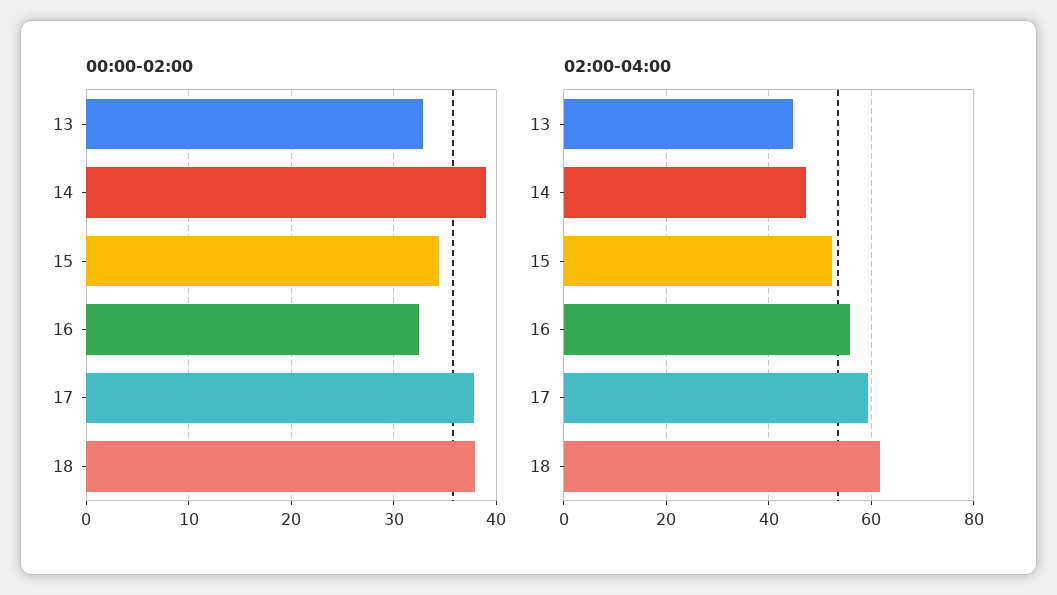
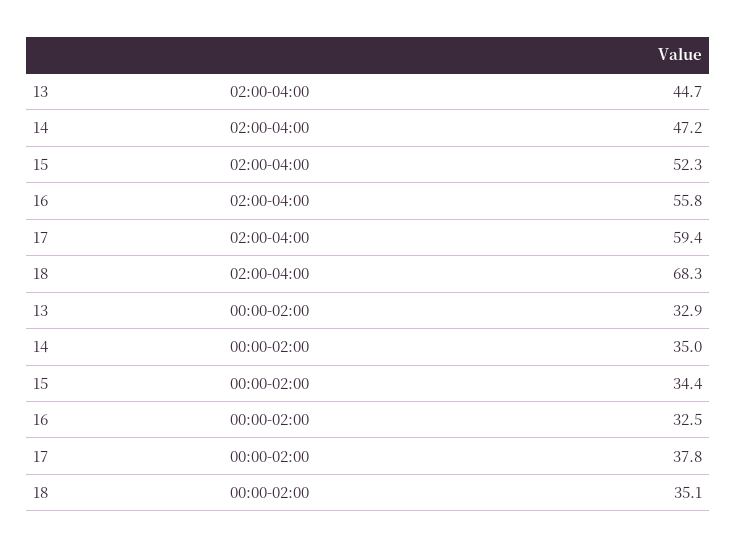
  {
    "00:00-02:00": {
      "13": 32.9,
-     "14": 39,
+     "14": 35,
      "15": 34.4,
      "16": 32.5,
      "17": 37.8,
-     "18": 38
+     "18": 35.1
    },
    "02:00-04:00": {
      "13": 44.7,
      "14": 47.2,
      "15": 52.3,
      "16": 55.8,
      "17": 59.4,
-     "18": 62
+     "18": 68.3
    }
  }

